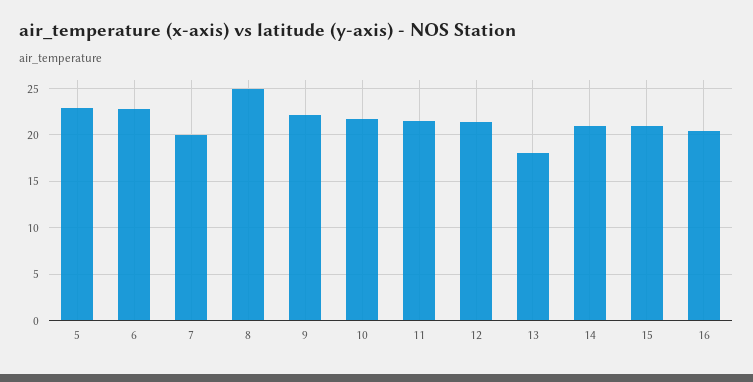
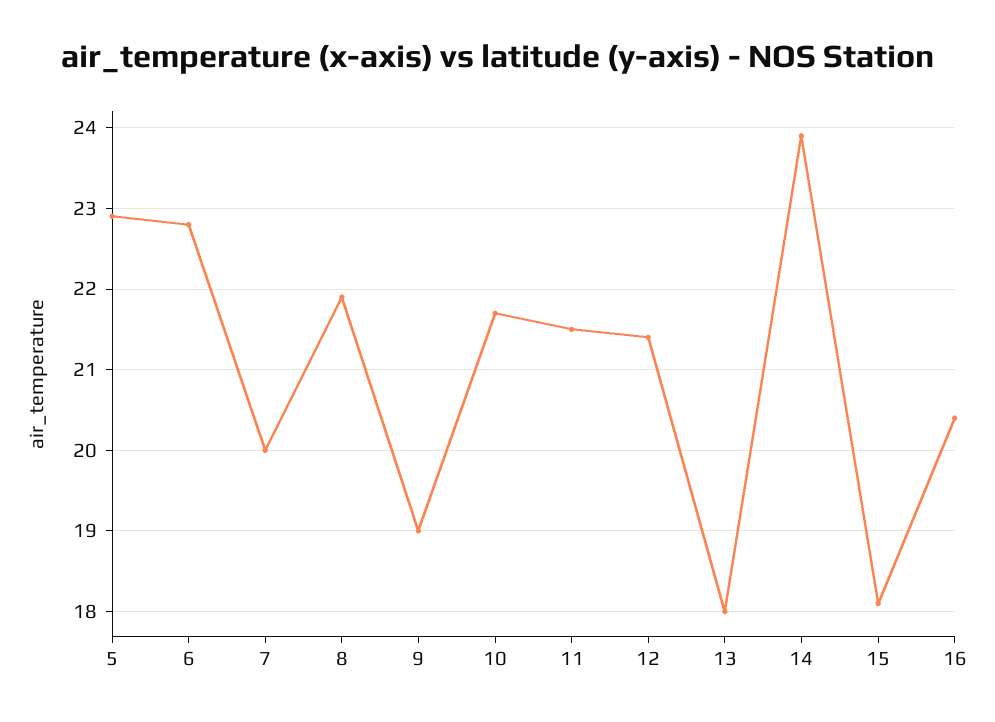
  {
    "5": 22.9,
    "6": 22.8,
    "7": 20,
-   "8": 25,
+   "8": 21.9,
-   "9": 22,
+   "9": 19,
    "10": 21.7,
    "11": 21.5,
    "12": 21.4,
    "13": 18,
-   "14": 21,
+   "14": 23.9,
-   "15": 21,
+   "15": 18.1,
    "16": 20.4
  }

